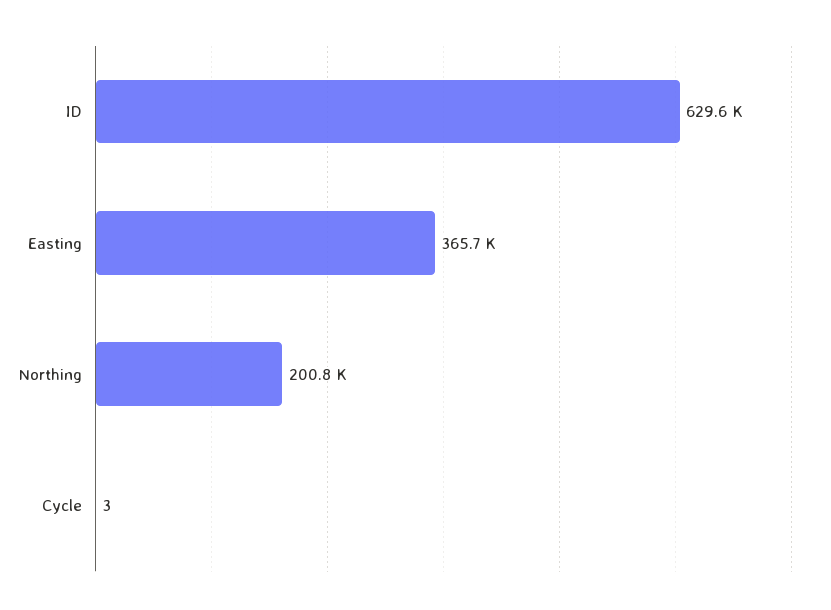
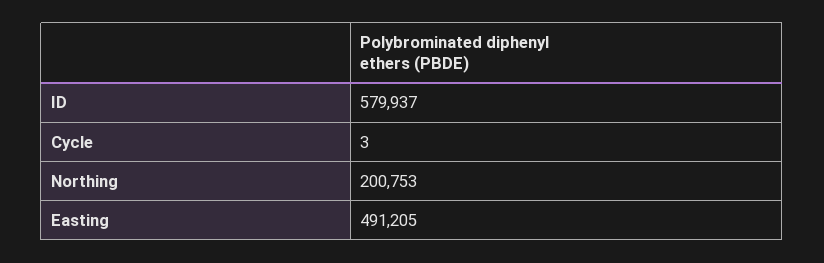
  {
-   "ID": 629600,
+   "ID": 579937,
-   "Easting": 365700,
+   "Easting": 491205,
    "Northing": 200753,
    "Cycle": 3
  }

